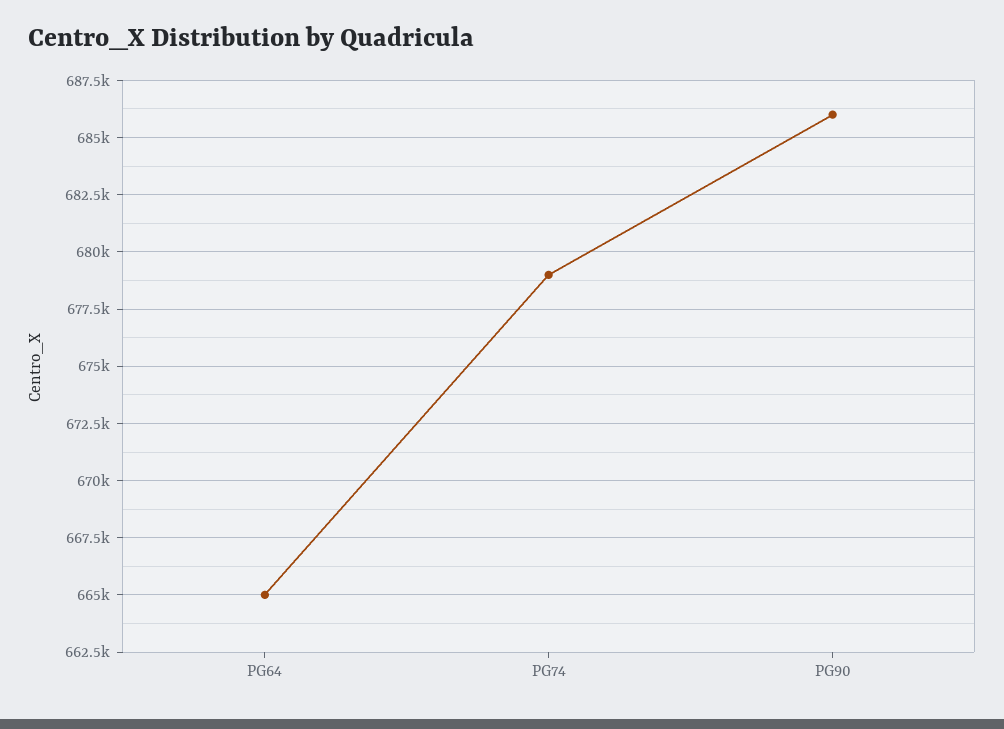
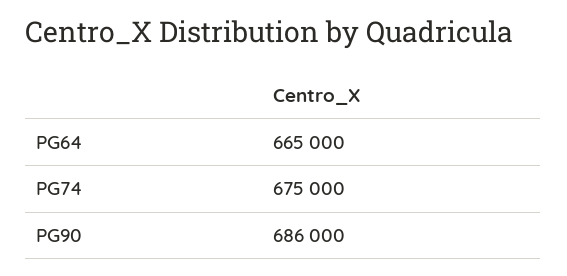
  {
    "PG64": 665000,
-   "PG74": 679000,
+   "PG74": 675000,
    "PG90": 686000
  }

